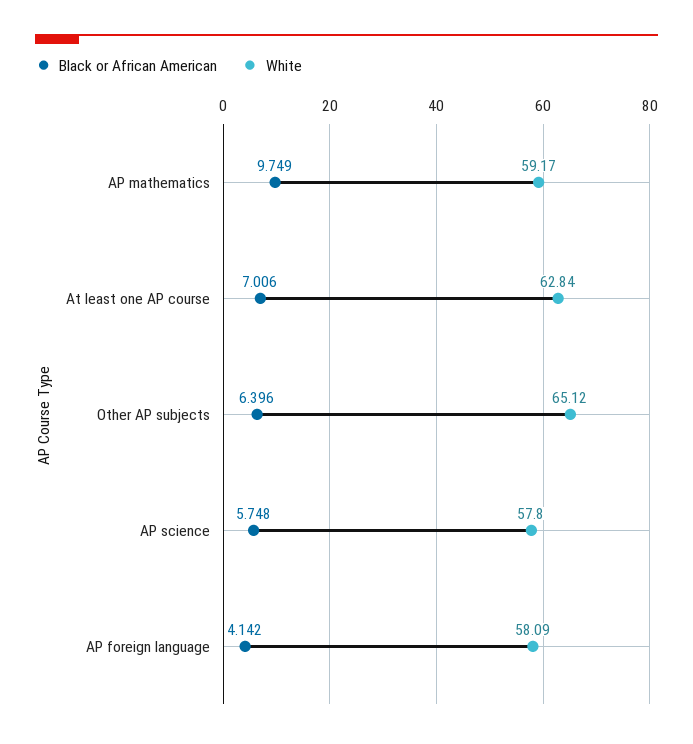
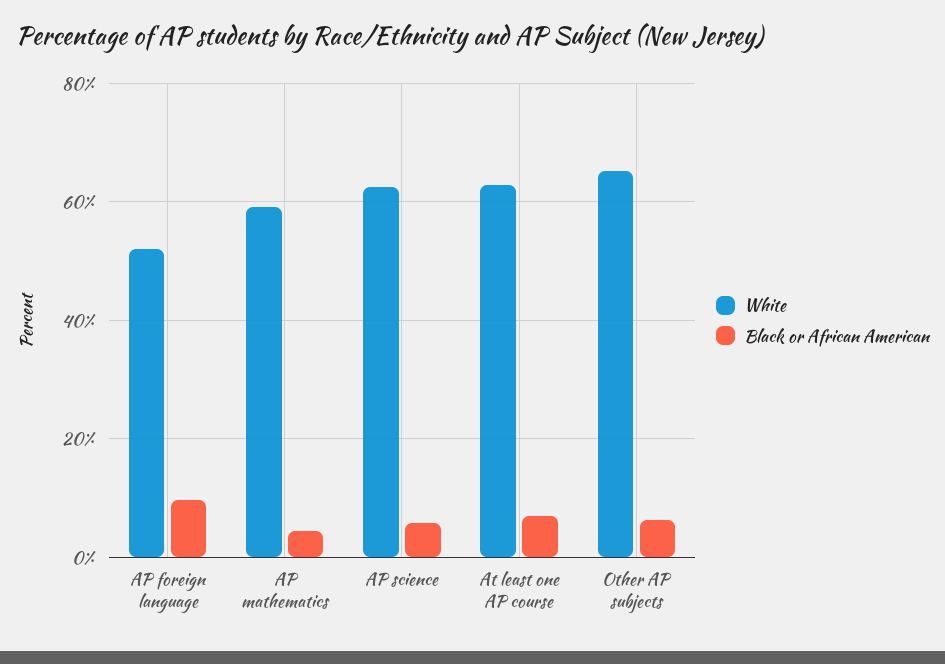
  {
    "Black or African American": {
-     "AP mathematics": 9.749,
+     "AP mathematics": 4,
      "At least one AP course": 7.006,
      "Other AP subjects": 6.396,
      "AP science": 5.748,
-     "AP foreign language": 4.142
+     "AP foreign language": 10
    },
    "White": {
      "AP mathematics": 59.17,
      "At least one AP course": 62.84,
      "Other AP subjects": 65.12,
-     "AP science": 57.8,
+     "AP science": 62,
-     "AP foreign language": 58.09
+     "AP foreign language": 52
    }
  }

